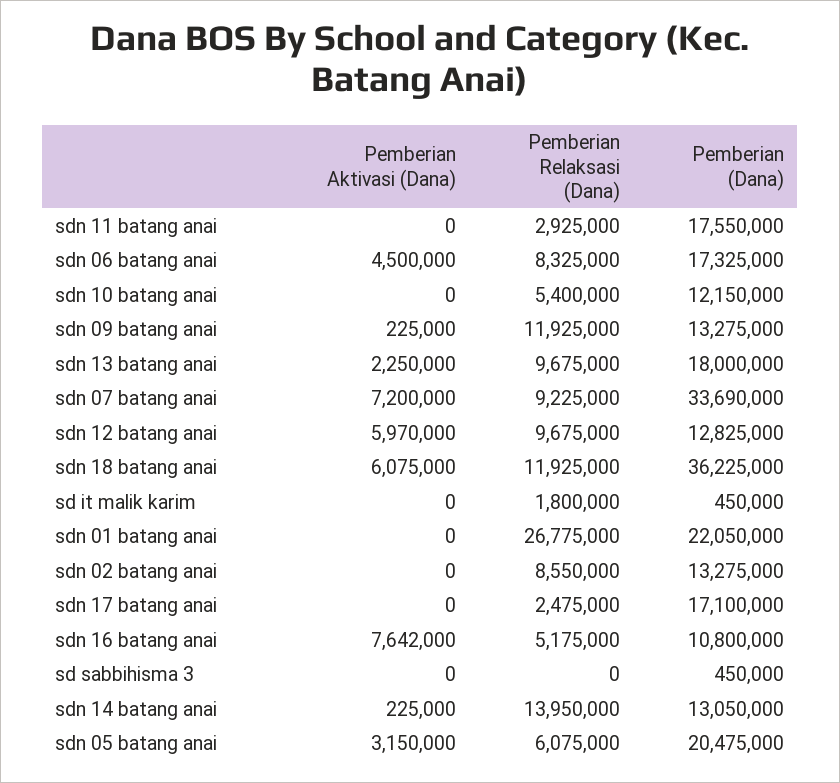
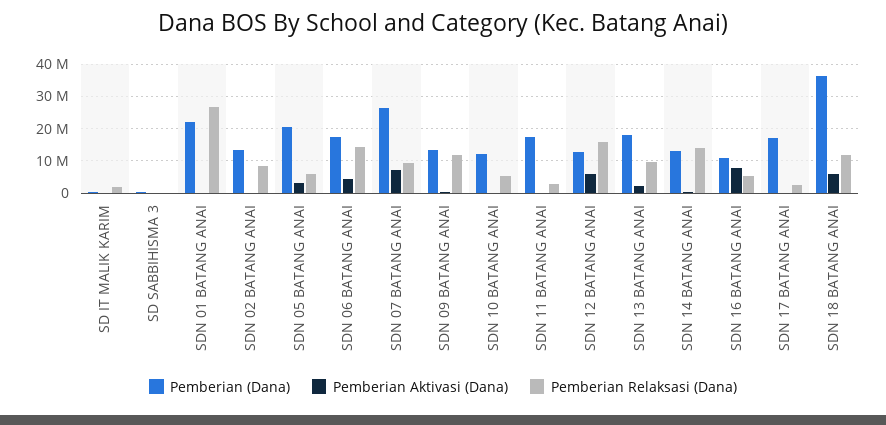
  {
    "Pemberian Aktivasi (Dana)": {
      "sdn 11 batang anai": 0,
      "sdn 06 batang anai": 4500000,
      "sdn 10 batang anai": 0,
      "sdn 09 batang anai": 225000,
      "sdn 13 batang anai": 2250000,
      "sdn 07 batang anai": 7200000,
      "sdn 12 batang anai": 5970000,
      "sdn 18 batang anai": 6075000,
      "sd it malik karim": 0,
      "sdn 01 batang anai": 0,
      "sdn 02 batang anai": 0,
      "sdn 17 batang anai": 0,
      "sdn 16 batang anai": 7642000,
      "sd sabbihisma 3": 0,
      "sdn 14 batang anai": 225000,
      "sdn 05 batang anai": 3150000
    },
    "Pemberian Relaksasi (Dana)": {
      "sdn 11 batang anai": 2925000,
-     "sdn 06 batang anai": 8325000,
+     "sdn 06 batang anai": 14000000,
      "sdn 10 batang anai": 5400000,
      "sdn 09 batang anai": 11925000,
      "sdn 13 batang anai": 9675000,
      "sdn 07 batang anai": 9225000,
-     "sdn 12 batang anai": 9675000,
+     "sdn 12 batang anai": 16000000,
      "sdn 18 batang anai": 11925000,
      "sd it malik karim": 1800000,
      "sdn 01 batang anai": 26775000,
      "sdn 02 batang anai": 8550000,
      "sdn 17 batang anai": 2475000,
      "sdn 16 batang anai": 5175000,
      "sd sabbihisma 3": 0,
      "sdn 14 batang anai": 13950000,
      "sdn 05 batang anai": 6075000
    },
    "Pemberian (Dana)": {
      "sdn 11 batang anai": 17550000,
      "sdn 06 batang anai": 17325000,
      "sdn 10 batang anai": 12150000,
      "sdn 09 batang anai": 13275000,
      "sdn 13 batang anai": 18000000,
-     "sdn 07 batang anai": 33690000,
+     "sdn 07 batang anai": 26000000,
      "sdn 12 batang anai": 12825000,
      "sdn 18 batang anai": 36225000,
      "sd it malik karim": 450000,
      "sdn 01 batang anai": 22050000,
      "sdn 02 batang anai": 13275000,
      "sdn 17 batang anai": 17100000,
      "sdn 16 batang anai": 10800000,
      "sd sabbihisma 3": 450000,
      "sdn 14 batang anai": 13050000,
      "sdn 05 batang anai": 20475000
    }
  }

